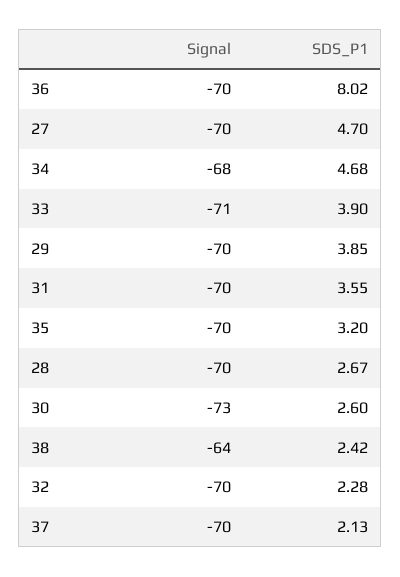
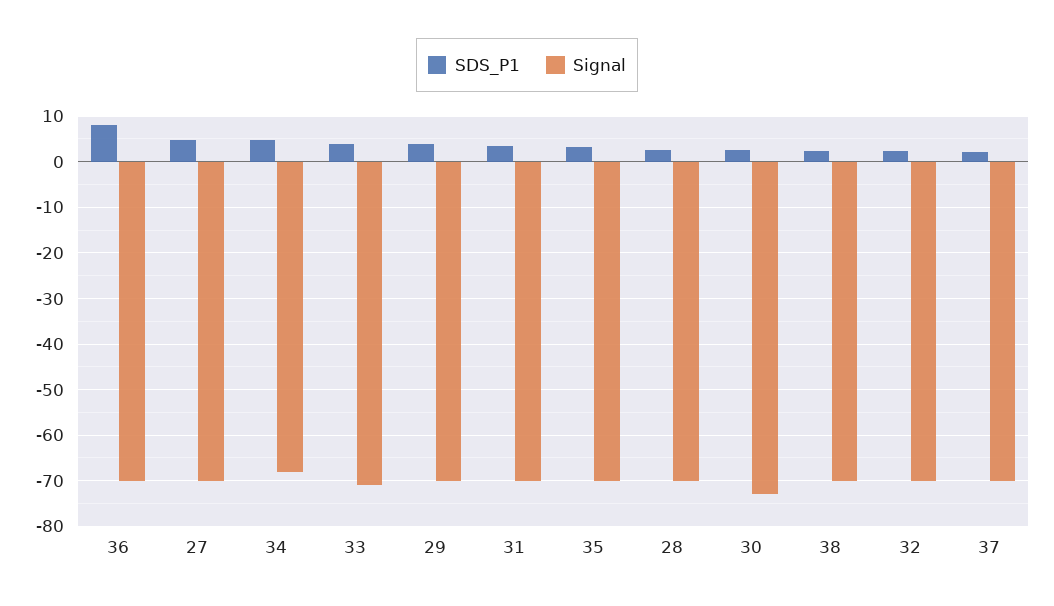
  {
    "Signal": {
      "36": -70,
      "27": -70,
      "34": -68,
      "33": -71,
      "29": -70,
      "31": -70,
      "35": -70,
      "28": -70,
      "30": -73,
-     "38": -64,
+     "38": -70,
      "32": -70,
      "37": -70
    },
    "SDS_P1": {
      "36": 8.02,
      "27": 4.7,
      "34": 4.68,
      "33": 3.9,
      "29": 3.85,
      "31": 3.55,
      "35": 3.2,
      "28": 2.67,
      "30": 2.6,
      "38": 2.42,
      "32": 2.28,
      "37": 2.13
    }
  }

